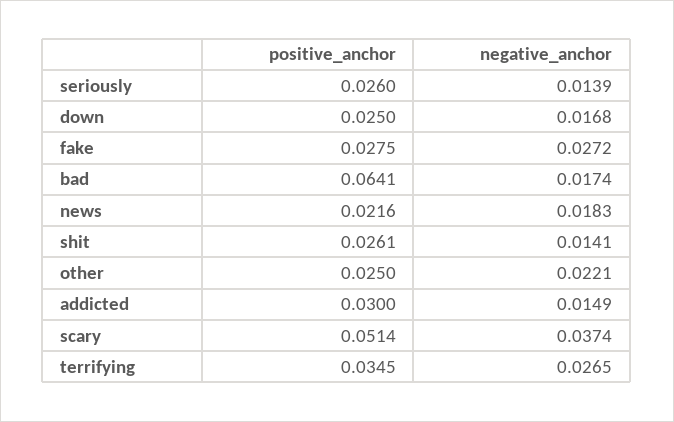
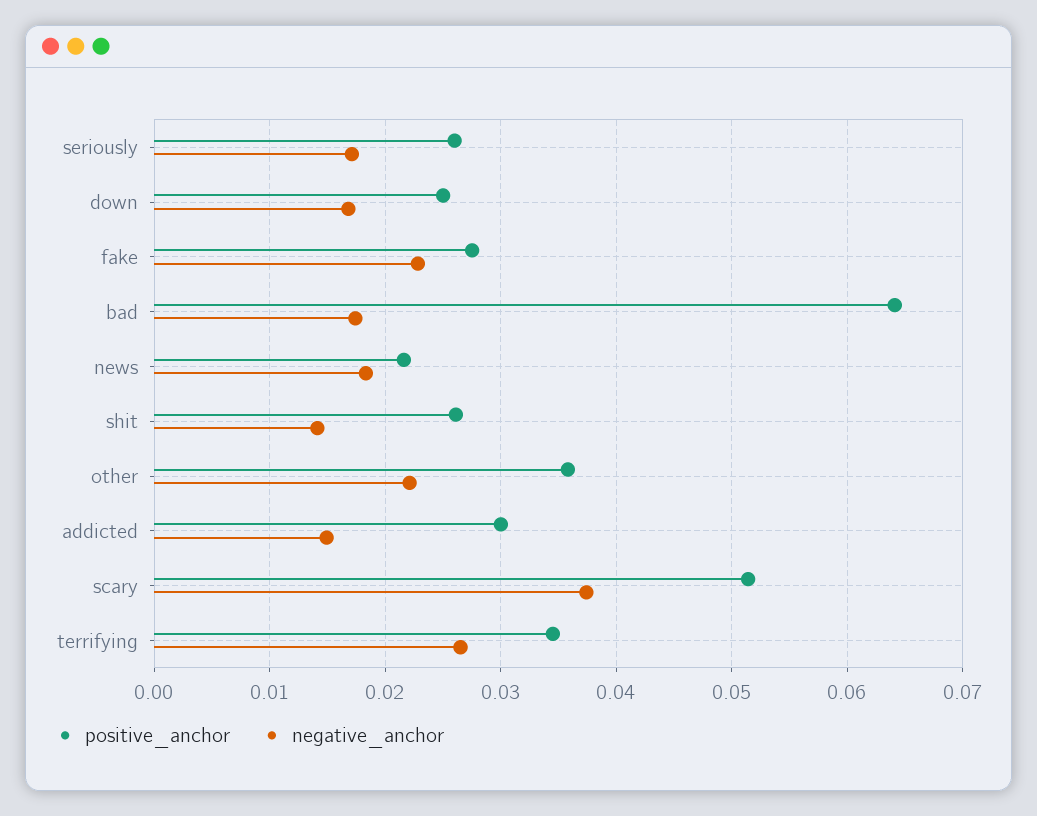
  {
    "positive_anchor": {
      "seriously": 0.026,
      "down": 0.025,
      "fake": 0.0275,
      "bad": 0.0641,
      "news": 0.0216,
      "shit": 0.0261,
-     "other": 0.025,
+     "other": 0.036,
      "addicted": 0.03,
      "scary": 0.0514,
      "terrifying": 0.0345
    },
    "negative_anchor": {
-     "seriously": 0.0139,
+     "seriously": 0.017,
      "down": 0.0168,
-     "fake": 0.0272,
+     "fake": 0.023,
      "bad": 0.0174,
      "news": 0.0183,
      "shit": 0.0141,
      "other": 0.0221,
      "addicted": 0.0149,
      "scary": 0.0374,
      "terrifying": 0.0265
    }
  }

